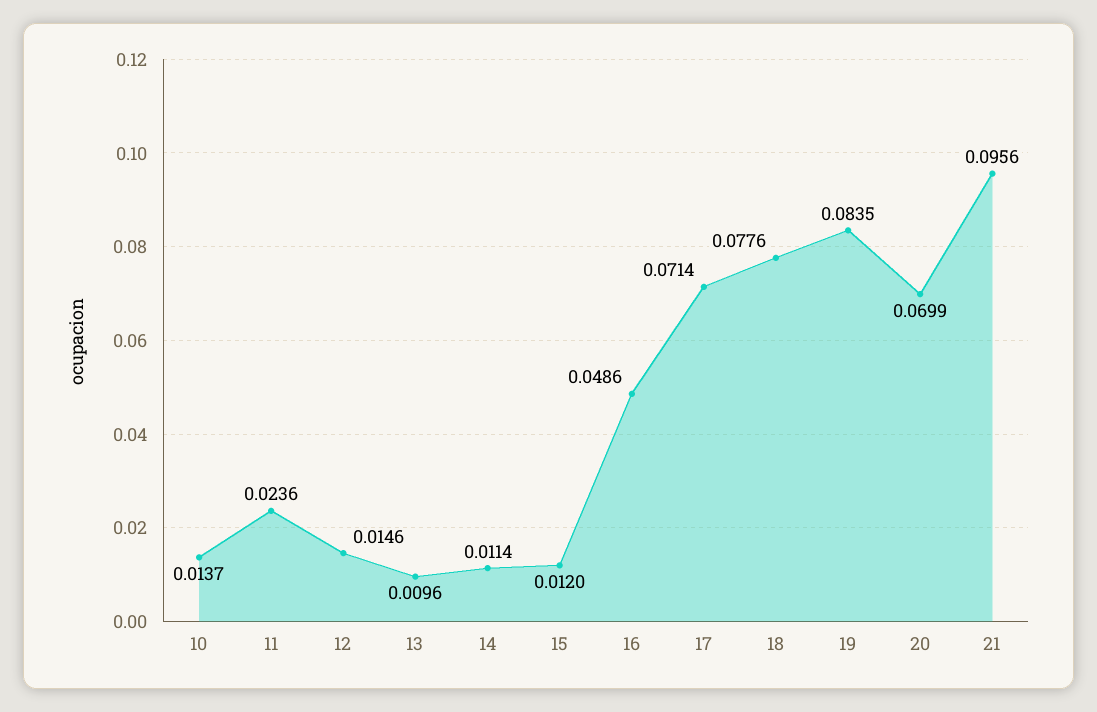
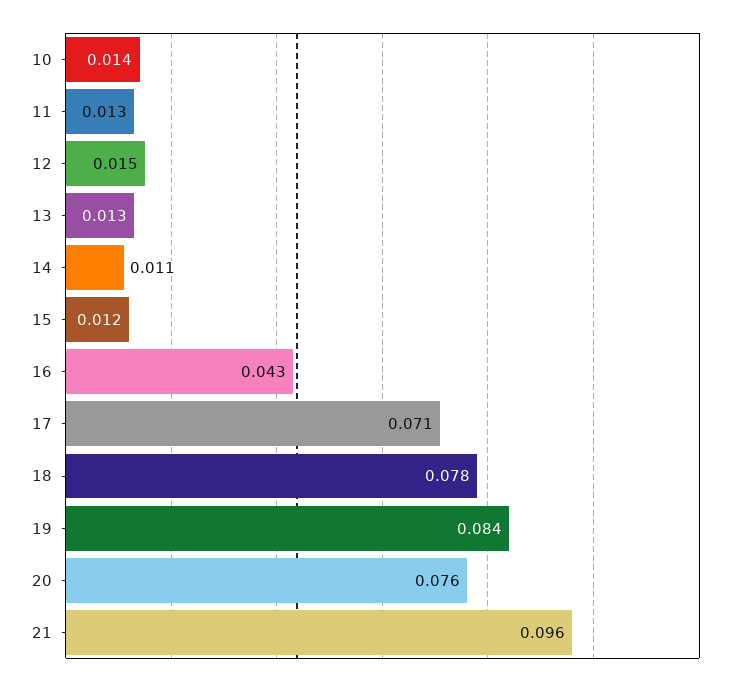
  {
    "10": 0.0137,
-   "11": 0.0236,
+   "11": 0.013,
    "12": 0.0146,
-   "13": 0.0096,
+   "13": 0.013,
    "14": 0.0114,
    "15": 0.012,
-   "16": 0.0486,
+   "16": 0.043,
    "17": 0.0714,
    "18": 0.0776,
    "19": 0.0835,
-   "20": 0.0699,
+   "20": 0.076,
    "21": 0.0956
  }

